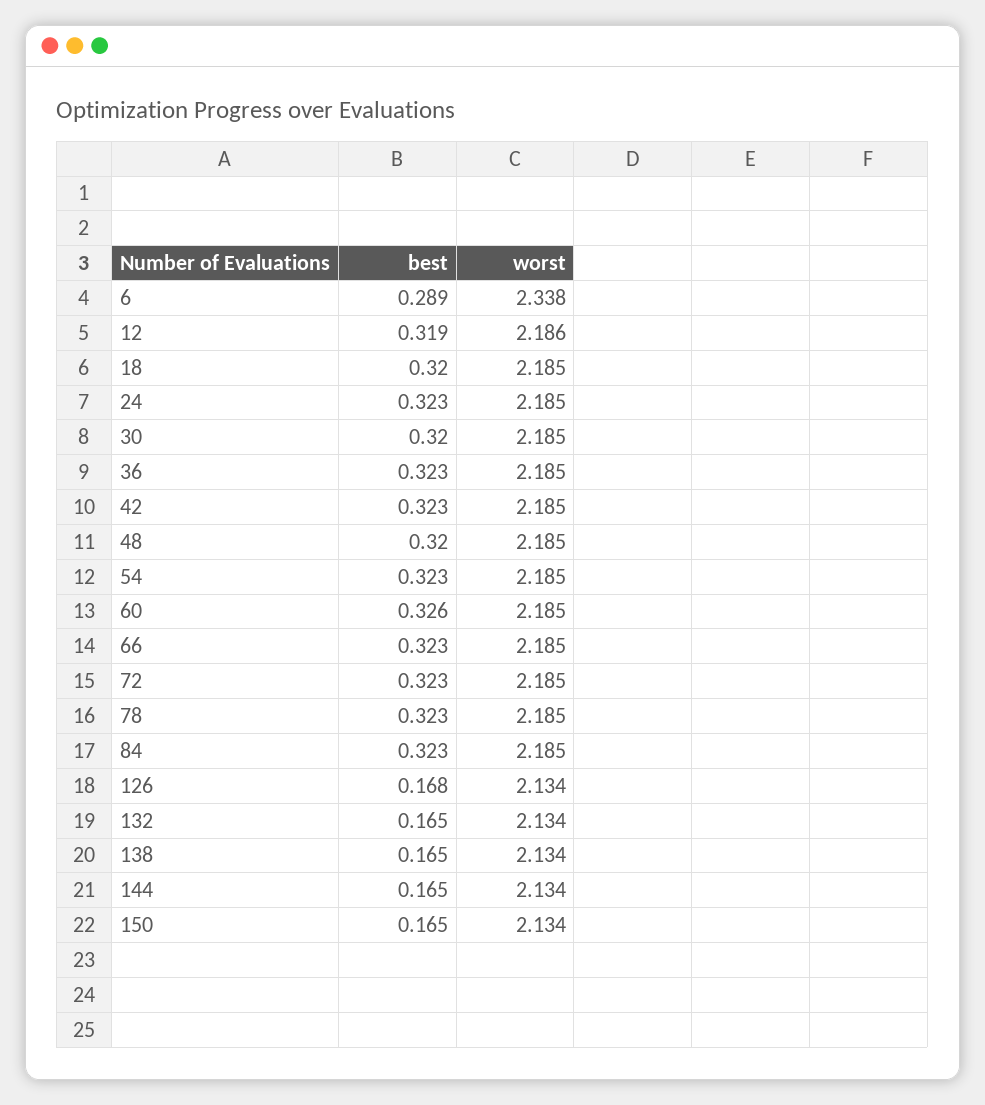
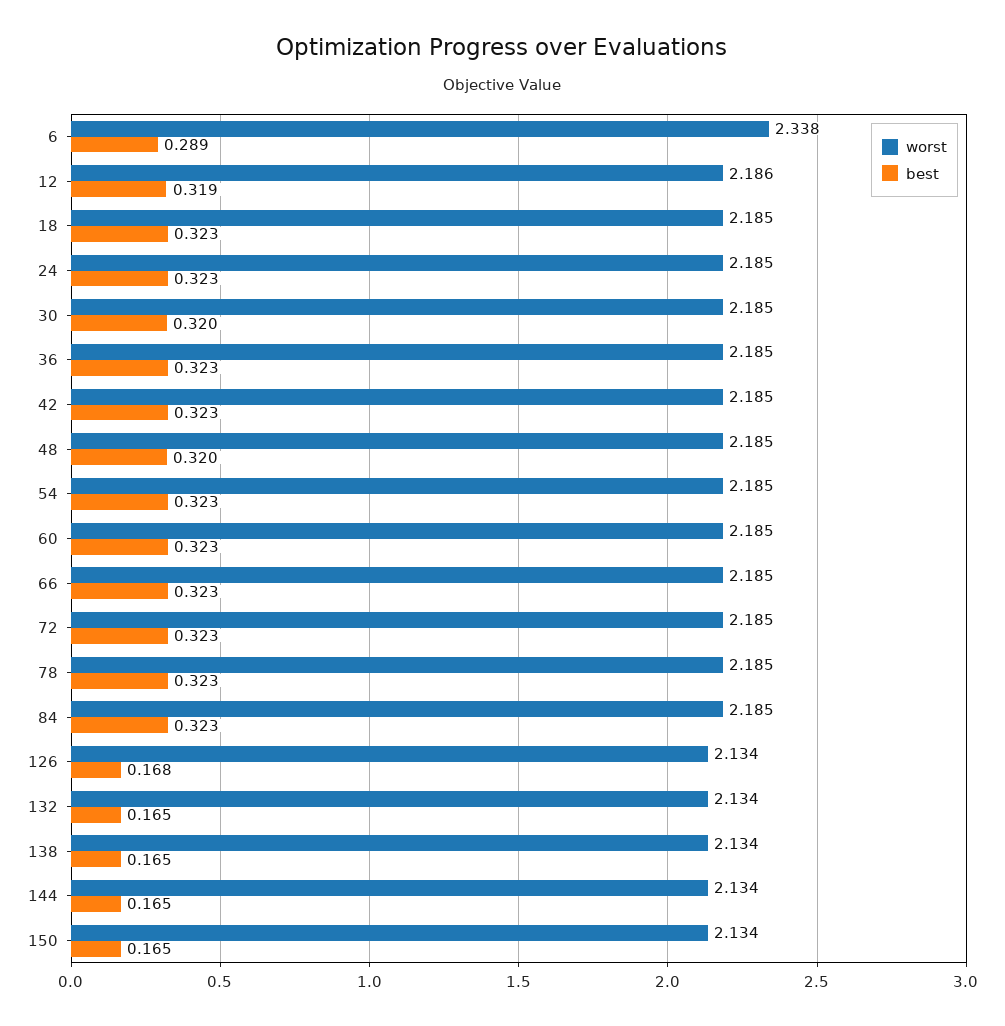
  {
    "best": {
      "6": 0.289,
      "12": 0.319,
-     "18": 0.32,
+     "18": 0.323,
      "24": 0.323,
      "30": 0.32,
      "36": 0.323,
      "42": 0.323,
      "48": 0.32,
      "54": 0.323,
-     "60": 0.326,
+     "60": 0.323,
      "66": 0.323,
      "72": 0.323,
      "78": 0.323,
      "84": 0.323,
      "126": 0.168,
      "132": 0.165,
      "138": 0.165,
      "144": 0.165,
      "150": 0.165
    },
    "worst": {
      "6": 2.338,
      "12": 2.186,
      "18": 2.185,
      "24": 2.185,
      "30": 2.185,
      "36": 2.185,
      "42": 2.185,
      "48": 2.185,
      "54": 2.185,
      "60": 2.185,
      "66": 2.185,
      "72": 2.185,
      "78": 2.185,
      "84": 2.185,
      "126": 2.134,
      "132": 2.134,
      "138": 2.134,
      "144": 2.134,
      "150": 2.134
    }
  }

